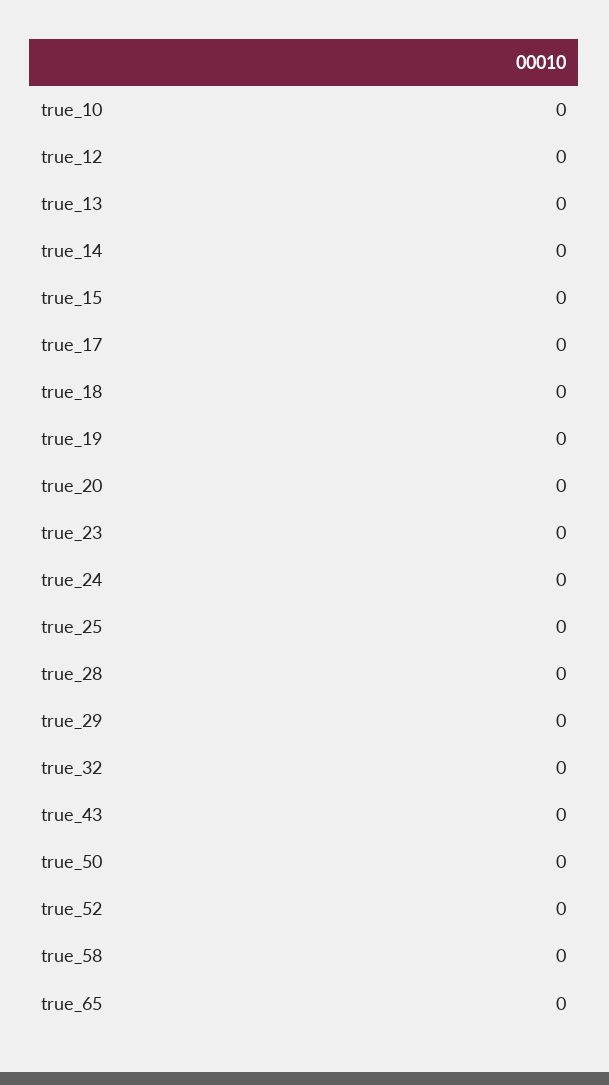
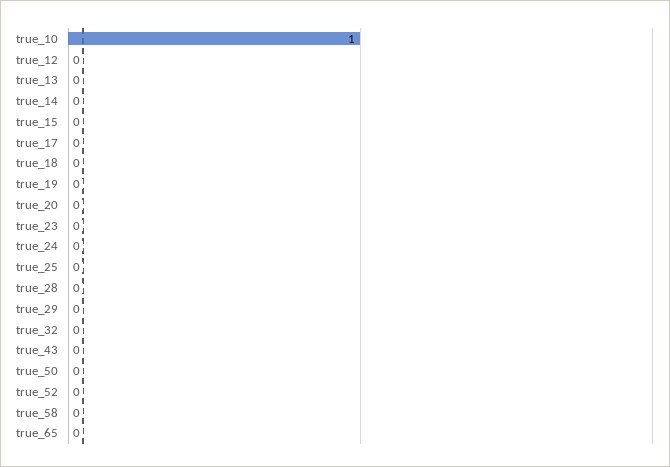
  {
-   "true_10": 0,
+   "true_10": 1,
    "true_12": 0,
    "true_13": 0,
    "true_14": 0,
    "true_15": 0,
    "true_17": 0,
    "true_18": 0,
    "true_19": 0,
    "true_20": 0,
    "true_23": 0,
    "true_24": 0,
    "true_25": 0,
    "true_28": 0,
    "true_29": 0,
    "true_32": 0,
    "true_43": 0,
    "true_50": 0,
    "true_52": 0,
    "true_58": 0,
    "true_65": 0
  }

